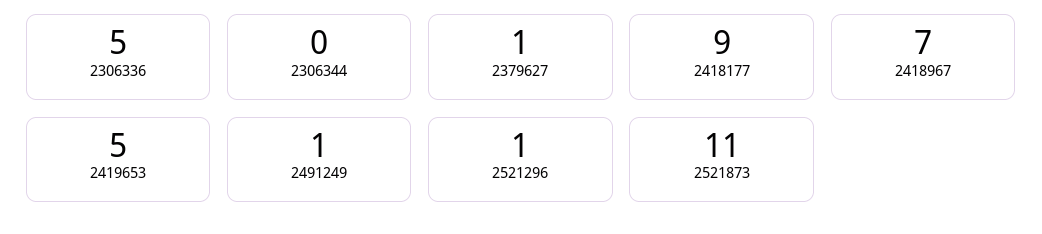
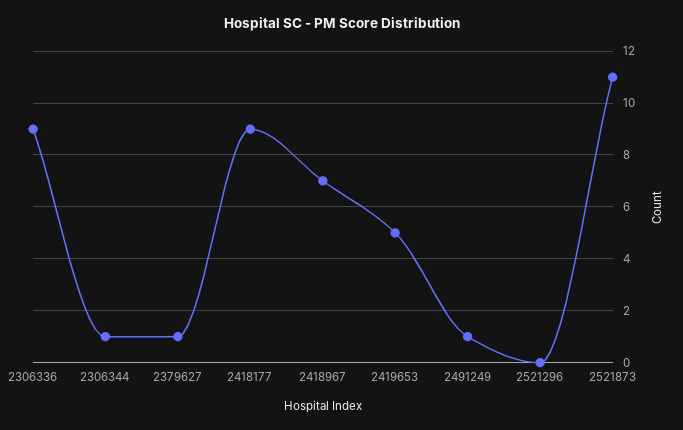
  {
-   "2306336": 5,
+   "2306336": 9,
-   "2306344": 0,
+   "2306344": 1,
    "2379627": 1,
    "2418177": 9,
    "2418967": 7,
    "2419653": 5,
    "2491249": 1,
-   "2521296": 1,
+   "2521296": 0,
    "2521873": 11
  }

